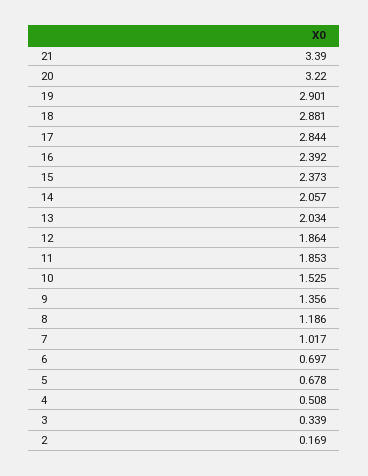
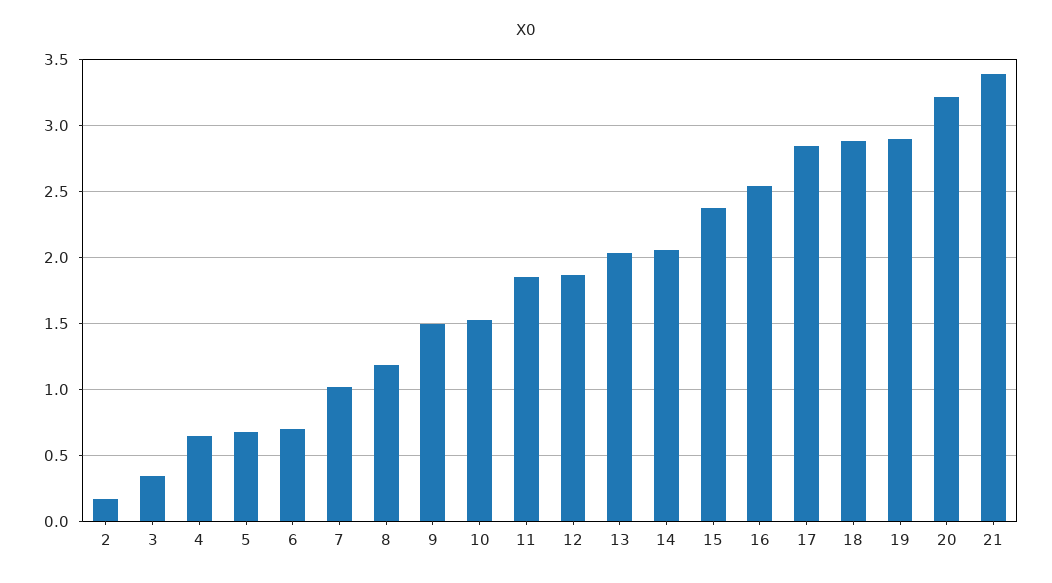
  {
    "21": 3.39,
    "20": 3.22,
    "19": 2.901,
    "18": 2.881,
    "17": 2.844,
-   "16": 2.392,
+   "16": 2.55,
    "15": 2.373,
    "14": 2.057,
    "13": 2.034,
    "12": 1.864,
    "11": 1.853,
    "10": 1.525,
-   "9": 1.356,
+   "9": 1.5,
    "8": 1.186,
    "7": 1.017,
    "6": 0.697,
    "5": 0.678,
-   "4": 0.508,
+   "4": 0.65,
    "3": 0.339,
    "2": 0.169
  }

